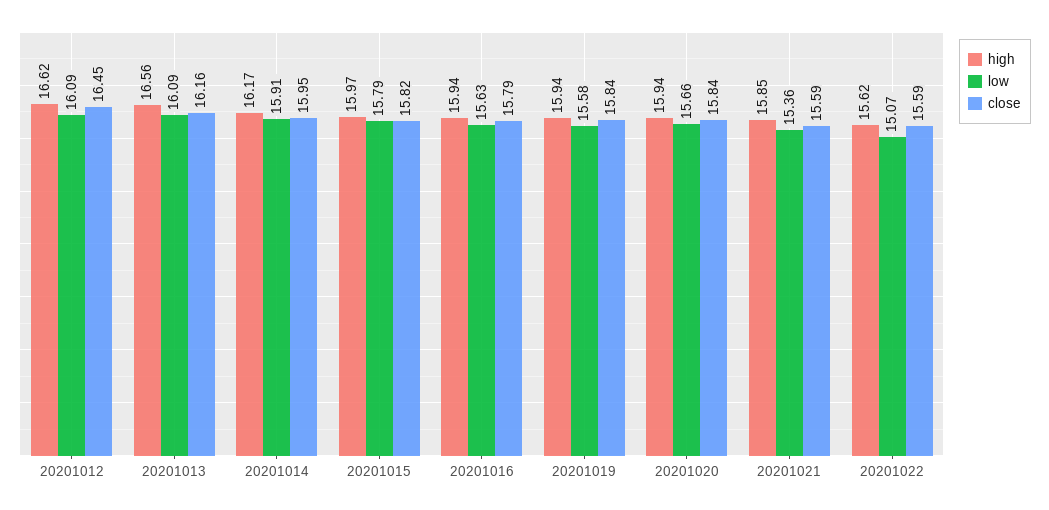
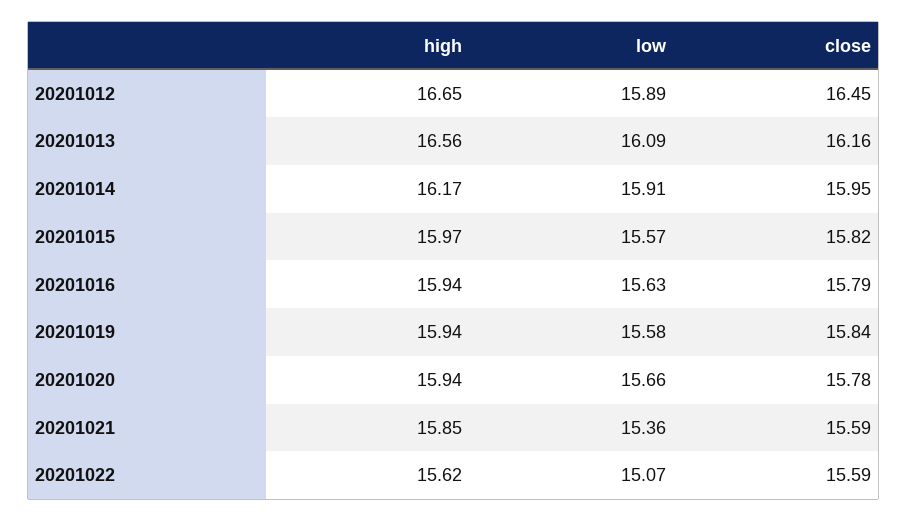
  {
    "high": {
-     "20201012": 16.62,
+     "20201012": 16.65,
      "20201013": 16.56,
      "20201014": 16.17,
      "20201015": 15.97,
      "20201016": 15.94,
      "20201019": 15.94,
      "20201020": 15.94,
      "20201021": 15.85,
      "20201022": 15.62
    },
    "low": {
-     "20201012": 16.09,
+     "20201012": 15.89,
      "20201013": 16.09,
      "20201014": 15.91,
-     "20201015": 15.79,
+     "20201015": 15.57,
      "20201016": 15.63,
      "20201019": 15.58,
      "20201020": 15.66,
      "20201021": 15.36,
      "20201022": 15.07
    },
    "close": {
      "20201012": 16.45,
      "20201013": 16.16,
      "20201014": 15.95,
      "20201015": 15.82,
      "20201016": 15.79,
      "20201019": 15.84,
-     "20201020": 15.84,
+     "20201020": 15.78,
      "20201021": 15.59,
      "20201022": 15.59
    }
  }

